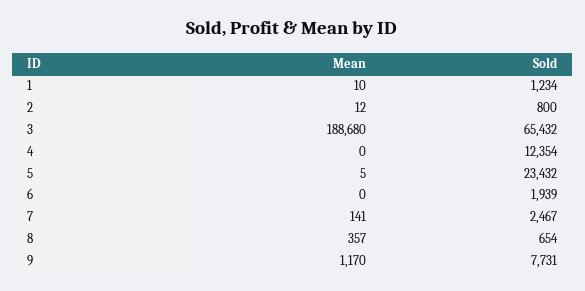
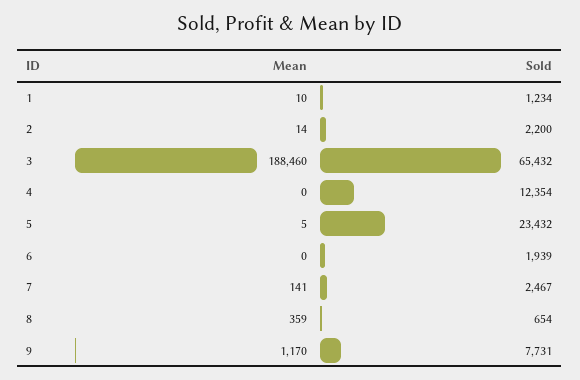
  {
    "Mean": {
      "1": 10,
-     "2": 12,
+     "2": 14,
-     "3": 188680,
+     "3": 188460,
      "4": 0,
      "5": 5,
      "6": 0,
      "7": 141,
-     "8": 357,
+     "8": 359,
      "9": 1170
    },
    "Sold": {
      "1": 1234,
-     "2": 800,
+     "2": 2200,
      "3": 65432,
      "4": 12354,
      "5": 23432,
      "6": 1939,
      "7": 2467,
      "8": 654,
      "9": 7731
    }
  }

